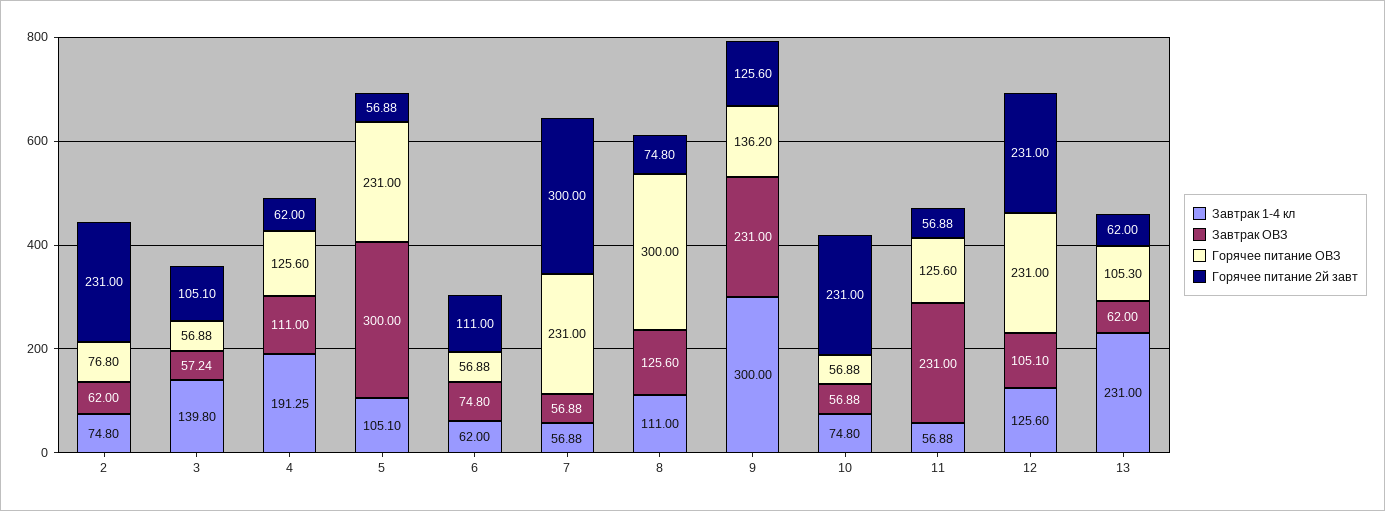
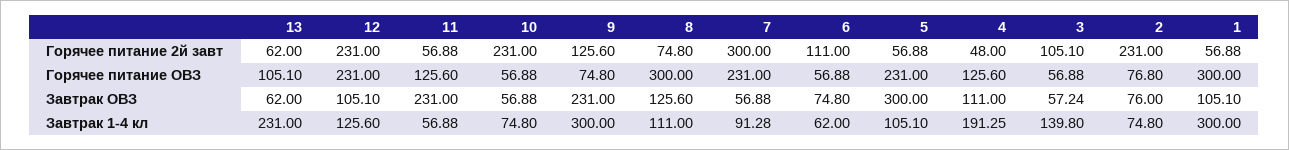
  {
    "Завтрак 1-4 кл": {
      "2": 74.8,
      "3": 139.8,
      "4": 191.25,
      "5": 105.1,
      "6": 62,
-     "7": 56.88,
+     "7": 91.28,
      "8": 111,
      "9": 300,
      "10": 74.8,
      "11": 56.88,
      "12": 125.6,
-     "13": 231
+     "13": 231,
+     "1": 300
    },
    "Завтрак ОВЗ": {
-     "2": 62,
+     "2": 76,
      "3": 57.24,
      "4": 111,
      "5": 300,
      "6": 74.8,
      "7": 56.88,
      "8": 125.6,
      "9": 231,
      "10": 56.88,
      "11": 231,
      "12": 105.1,
-     "13": 62
+     "13": 62,
+     "1": 105.1
    },
    "Горячее питание ОВЗ": {
      "2": 76.8,
      "3": 56.88,
      "4": 125.6,
      "5": 231,
      "6": 56.88,
      "7": 231,
      "8": 300,
-     "9": 136.2,
+     "9": 74.8,
      "10": 56.88,
      "11": 125.6,
      "12": 231,
-     "13": 105.3
+     "13": 105.1,
+     "1": 300
    },
    "Горячее питание 2й завт": {
      "2": 231,
      "3": 105.1,
-     "4": 62,
+     "4": 48,
      "5": 56.88,
      "6": 111,
      "7": 300,
      "8": 74.8,
      "9": 125.6,
      "10": 231,
      "11": 56.88,
      "12": 231,
-     "13": 62
+     "13": 62,
+     "1": 56.88
    }
  }

